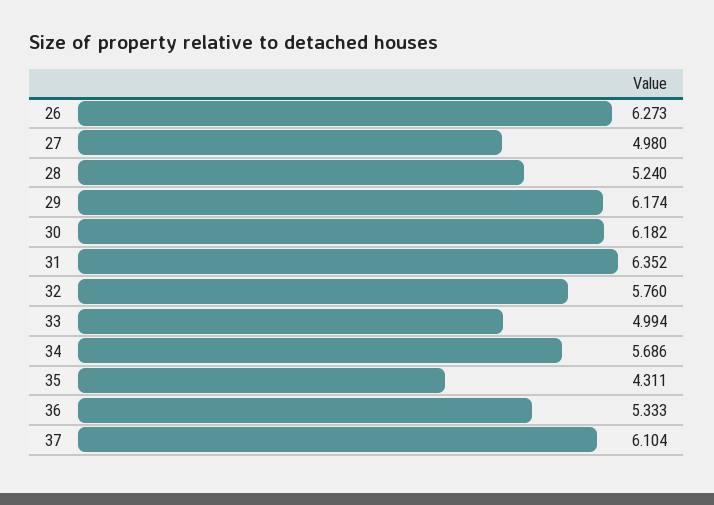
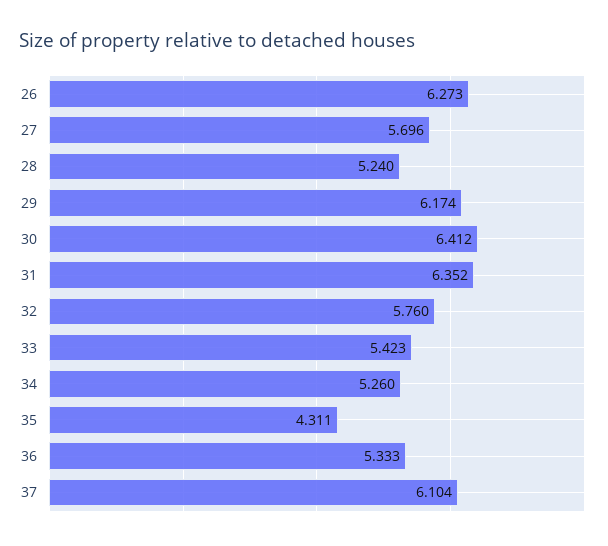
  {
    "26": 6.273,
-   "27": 4.98,
+   "27": 5.696,
    "28": 5.24,
    "29": 6.174,
-   "30": 6.182,
+   "30": 6.412,
    "31": 6.352,
    "32": 5.76,
-   "33": 4.994,
+   "33": 5.423,
-   "34": 5.686,
+   "34": 5.26,
    "35": 4.311,
    "36": 5.333,
    "37": 6.104
  }

